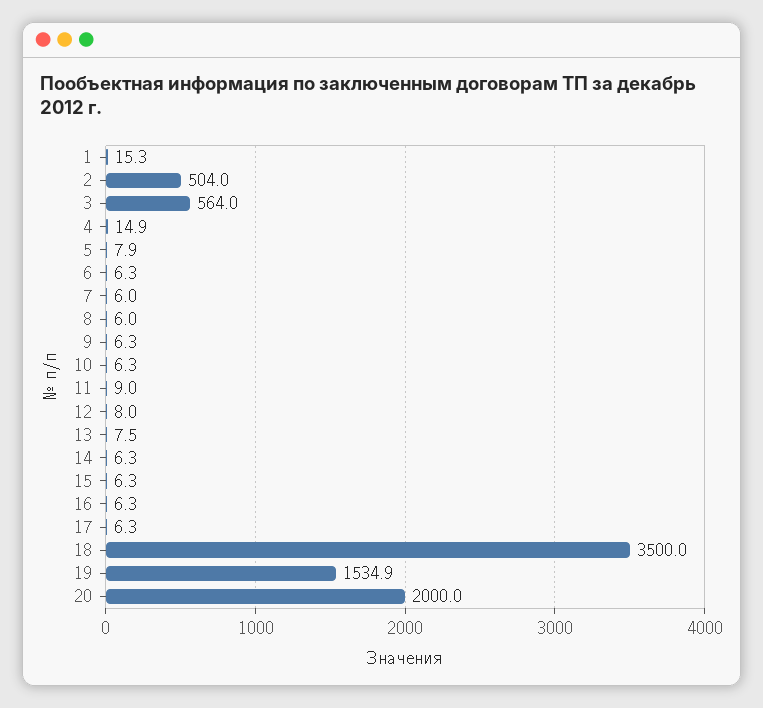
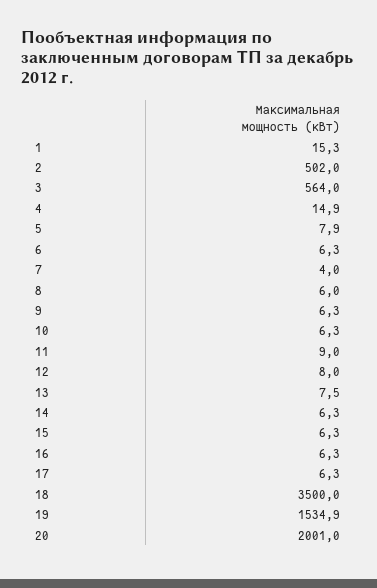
  {
    "1": 15.3,
-   "2": 504,
+   "2": 502,
    "3": 564,
    "4": 14.9,
    "5": 7.9,
    "6": 6.3,
-   "7": 6,
+   "7": 4,
    "8": 6,
    "9": 6.3,
    "10": 6.3,
    "11": 9,
    "12": 8,
    "13": 7.5,
    "14": 6.3,
    "15": 6.3,
    "16": 6.3,
    "17": 6.3,
    "18": 3500,
    "19": 1534.9,
-   "20": 2000
+   "20": 2001
  }

